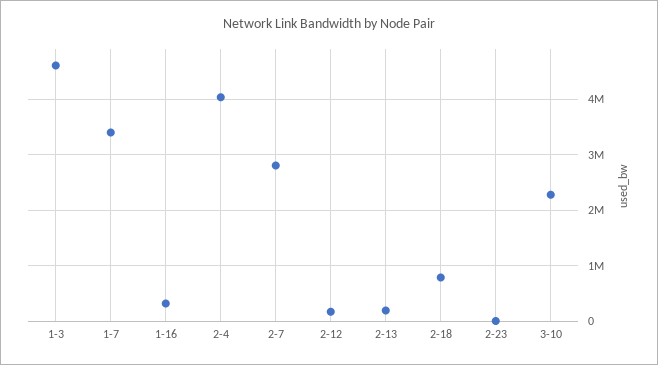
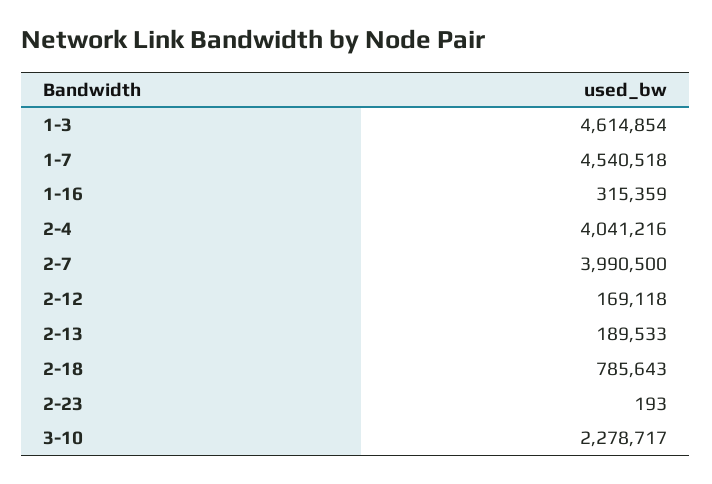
  {
    "1-3": 4614854,
-   "1-7": 3400000,
+   "1-7": 4540518,
    "1-16": 315359,
    "2-4": 4041216,
-   "2-7": 2800000,
+   "2-7": 3990500,
    "2-12": 169118,
    "2-13": 189533,
    "2-18": 785643,
    "2-23": 193,
    "3-10": 2278717
  }

